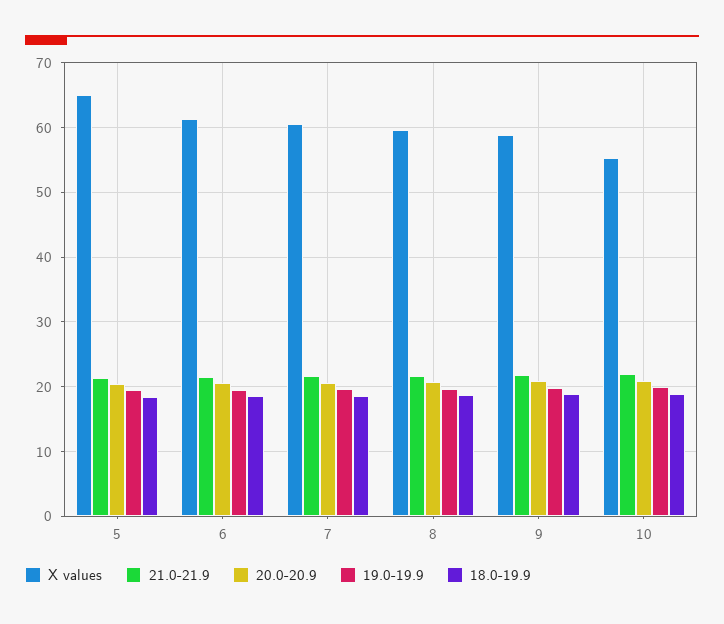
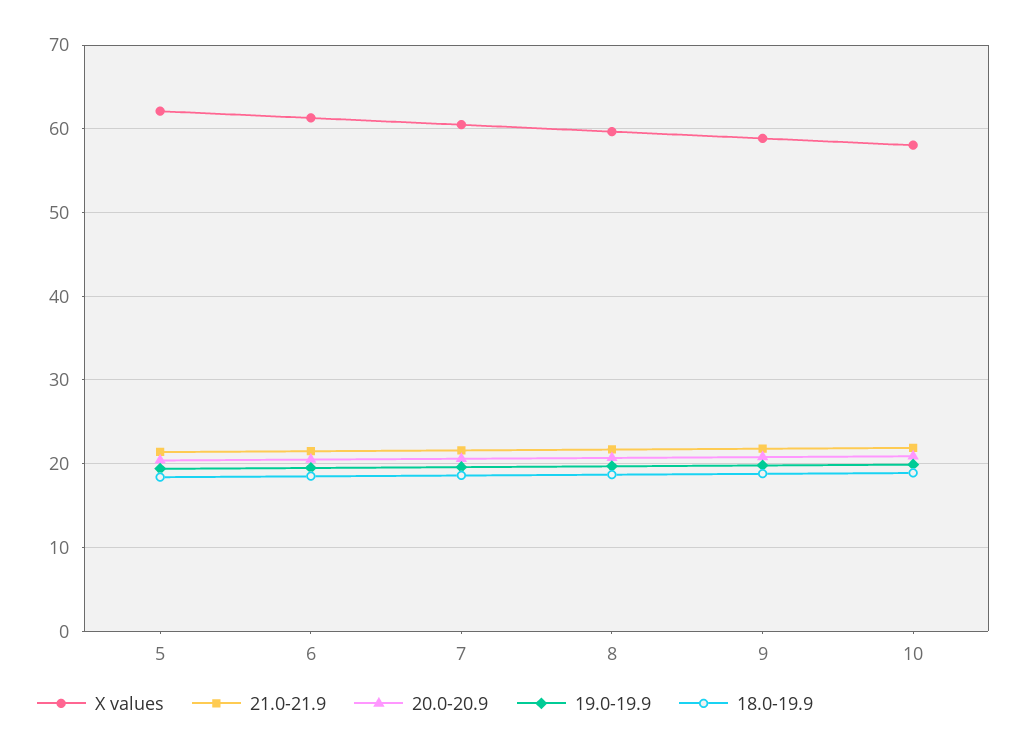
  {
    "X values": {
-     "5": 65,
+     "5": 62,
      "6": 61,
      "7": 60,
      "8": 60,
      "9": 59,
-     "10": 55
+     "10": 58
    },
    "21.0-21.9": {
      "5": 21,
      "6": 22,
      "7": 22,
      "8": 22,
      "9": 22,
      "10": 22
    },
    "20.0-20.9": {
      "5": 20,
      "6": 21,
      "7": 21,
      "8": 21,
      "9": 21,
      "10": 21
    },
    "19.0-19.9": {
      "5": 19,
      "6": 20,
      "7": 20,
      "8": 20,
      "9": 20,
      "10": 20
    },
    "18.0-19.9": {
      "5": 18,
      "6": 19,
      "7": 19,
      "8": 19,
      "9": 19,
      "10": 19
    }
  }

